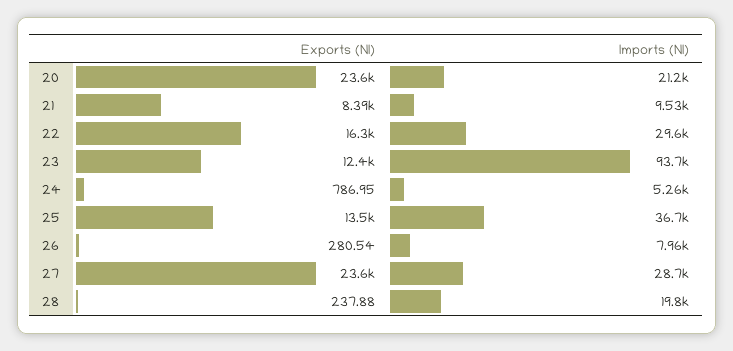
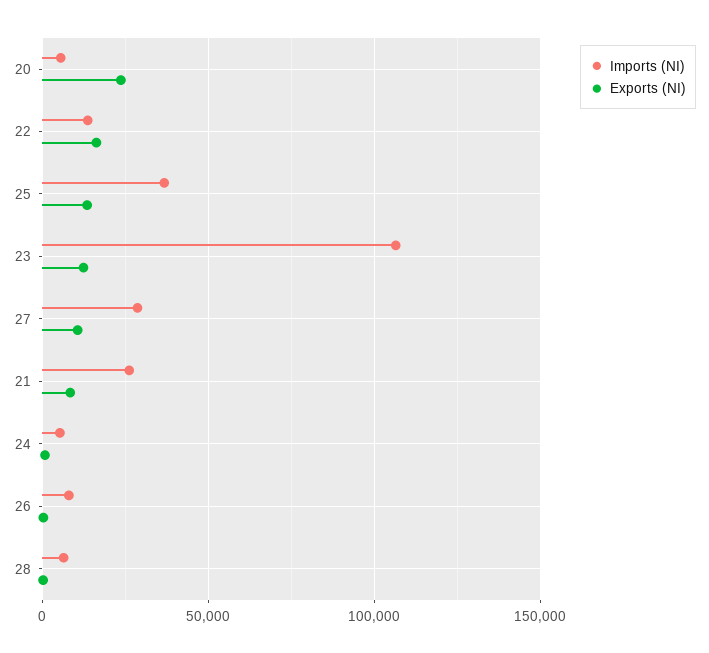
  {
    "Exports (NI)": {
      "20": 23600,
      "21": 8390,
      "22": 16300,
      "23": 12400,
      "24": 786.95,
      "25": 13500,
      "26": 280.54,
-     "27": 23600,
+     "27": 10000,
      "28": 237.88
    },
    "Imports (NI)": {
-     "20": 21200,
+     "20": 5000,
-     "21": 9530,
+     "21": 25000,
-     "22": 29600,
+     "22": 15000,
-     "23": 93700,
+     "23": 105000,
      "24": 5260,
      "25": 36700,
      "26": 7960,
      "27": 28700,
-     "28": 19800
+     "28": 5000
    }
  }

